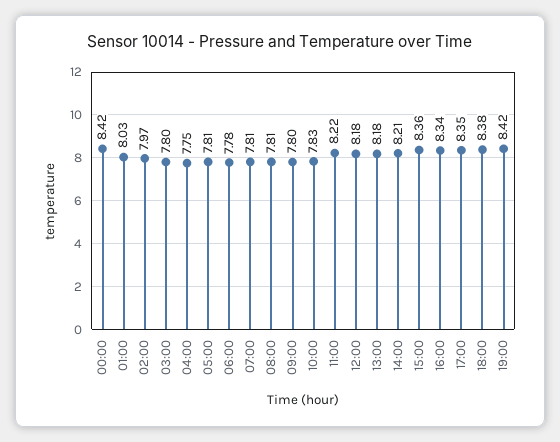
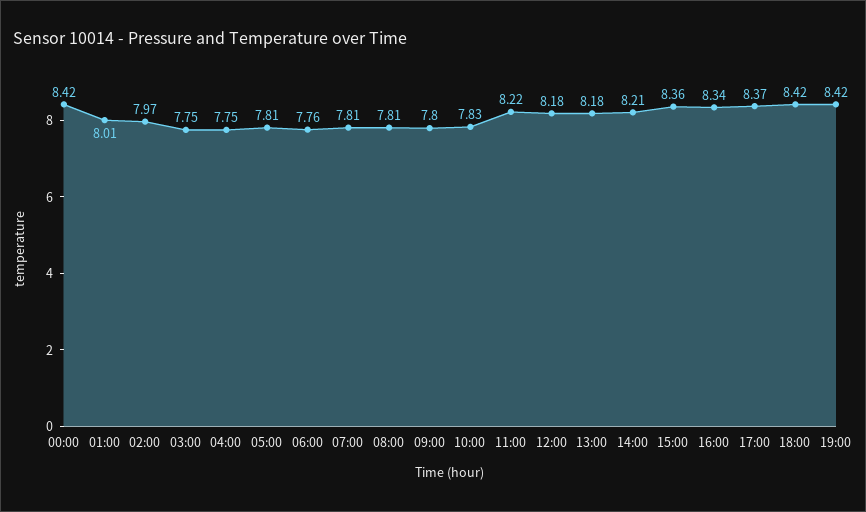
  {
    "00:00": 8.42,
-   "01:00": 8.03,
+   "01:00": 8.01,
    "02:00": 7.97,
-   "03:00": 7.8,
+   "03:00": 7.75,
    "04:00": 7.75,
    "05:00": 7.81,
-   "06:00": 7.78,
+   "06:00": 7.76,
    "07:00": 7.81,
    "08:00": 7.81,
    "09:00": 7.8,
    "10:00": 7.83,
    "11:00": 8.22,
    "12:00": 8.18,
    "13:00": 8.18,
    "14:00": 8.21,
    "15:00": 8.36,
    "16:00": 8.34,
-   "17:00": 8.35,
+   "17:00": 8.37,
-   "18:00": 8.38,
+   "18:00": 8.42,
    "19:00": 8.42
  }

